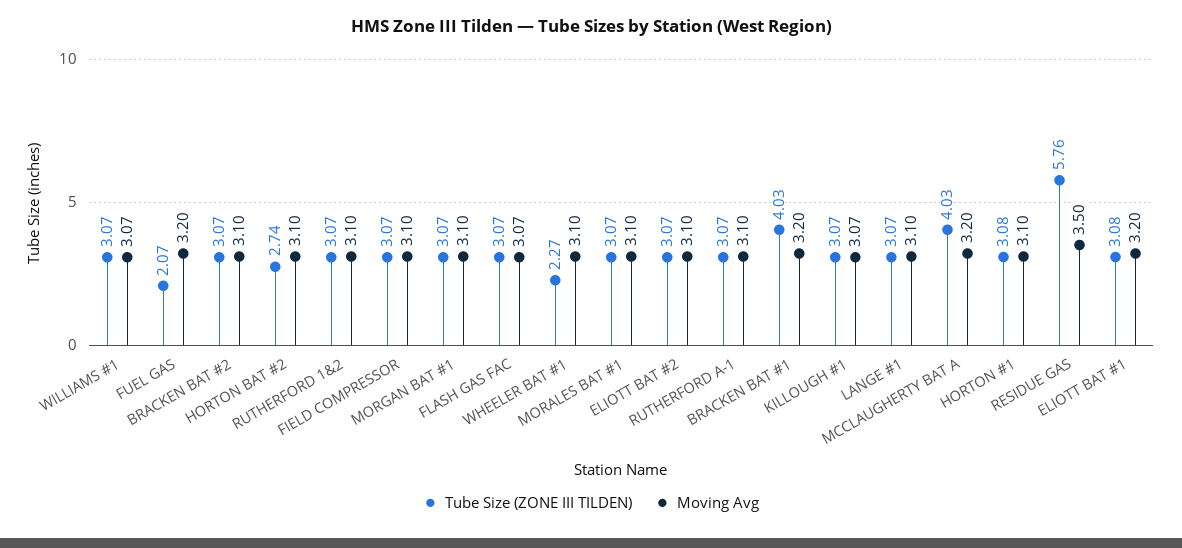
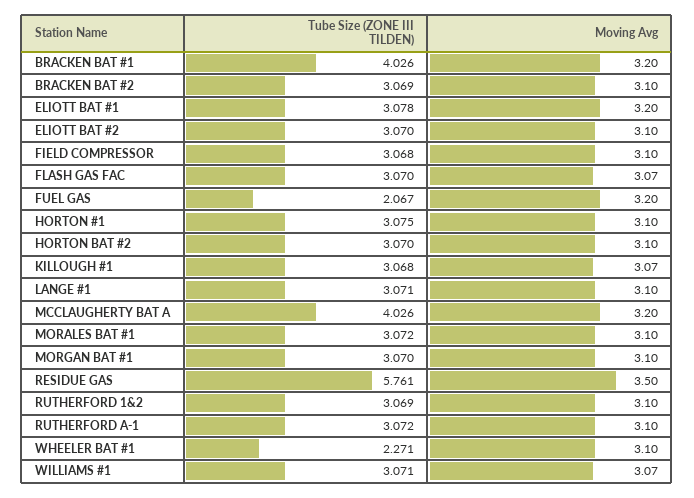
  {
    "Tube Size (ZONE III TILDEN)": {
      "WILLIAMS #1": 3.071,
      "FUEL GAS": 2.067,
      "BRACKEN BAT #2": 3.069,
-     "HORTON BAT #2": 2.74,
+     "HORTON BAT #2": 3.07,
      "RUTHERFORD 1&2": 3.069,
      "FIELD COMPRESSOR": 3.068,
      "MORGAN BAT #1": 3.07,
      "FLASH GAS FAC": 3.07,
      "WHEELER BAT #1": 2.271,
      "MORALES BAT #1": 3.072,
      "ELIOTT BAT #2": 3.07,
      "RUTHERFORD A-1": 3.072,
      "BRACKEN BAT #1": 4.026,
      "KILLOUGH #1": 3.068,
      "LANGE #1": 3.071,
      "MCCLAUGHERTY BAT A": 4.026,
      "HORTON #1": 3.075,
      "RESIDUE GAS": 5.761,
      "ELIOTT BAT #1": 3.078
    },
    "Moving Avg": {
      "WILLIAMS #1": 3.07,
      "FUEL GAS": 3.2,
      "BRACKEN BAT #2": 3.1,
      "HORTON BAT #2": 3.1,
      "RUTHERFORD 1&2": 3.1,
      "FIELD COMPRESSOR": 3.1,
      "MORGAN BAT #1": 3.1,
      "FLASH GAS FAC": 3.07,
      "WHEELER BAT #1": 3.1,
      "MORALES BAT #1": 3.1,
      "ELIOTT BAT #2": 3.1,
      "RUTHERFORD A-1": 3.1,
      "BRACKEN BAT #1": 3.2,
      "KILLOUGH #1": 3.07,
      "LANGE #1": 3.1,
      "MCCLAUGHERTY BAT A": 3.2,
      "HORTON #1": 3.1,
      "RESIDUE GAS": 3.5,
      "ELIOTT BAT #1": 3.2
    }
  }

